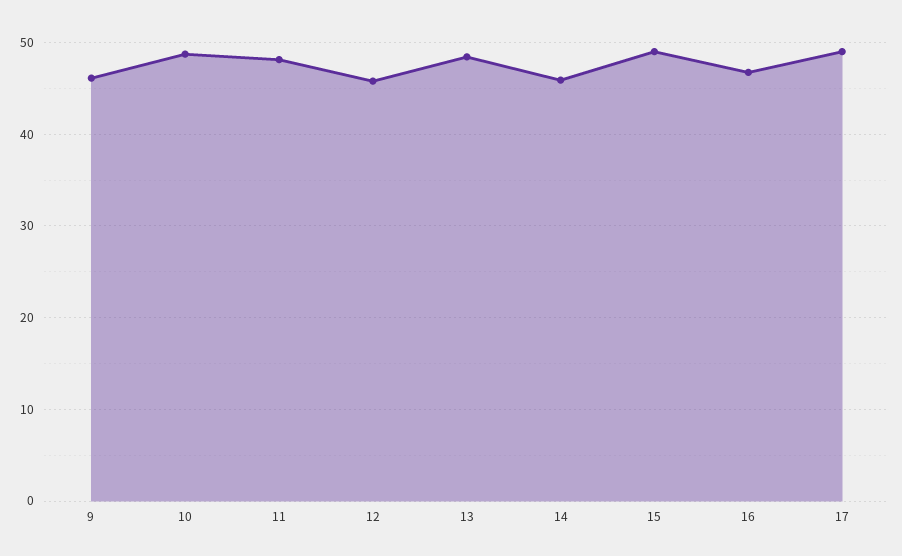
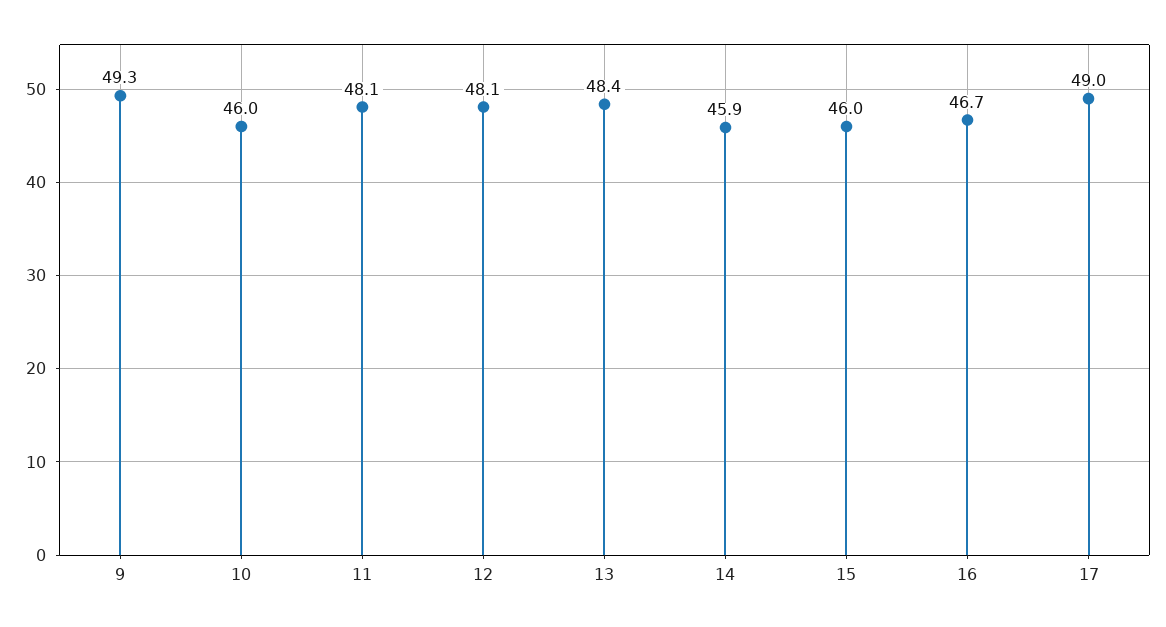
  {
-   "9": 46,
+   "9": 49.3,
-   "10": 49,
+   "10": 46,
    "11": 48.1,
-   "12": 46,
+   "12": 48.1,
    "13": 48.4,
    "14": 45.9,
-   "15": 49,
+   "15": 46,
    "16": 46.7,
    "17": 49
  }

